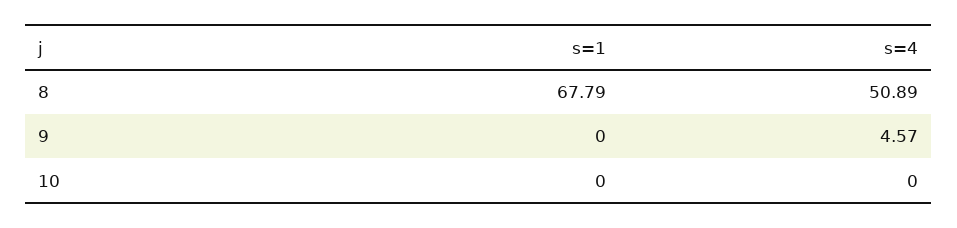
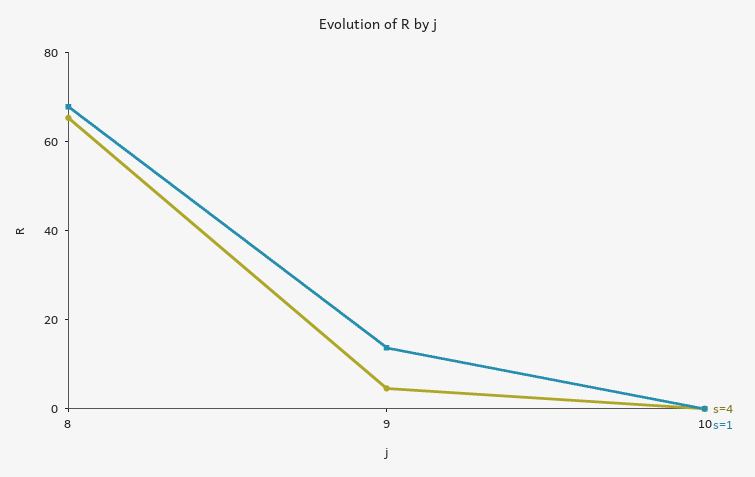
  {
    "s=1": {
      "8": 67.79,
-     "9": 0,
+     "9": 15,
      "10": 0
    },
    "s=4": {
-     "8": 50.89,
+     "8": 65,
      "9": 4.57,
      "10": 0
    }
  }

